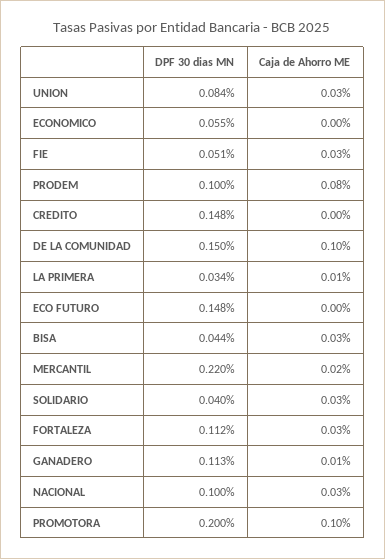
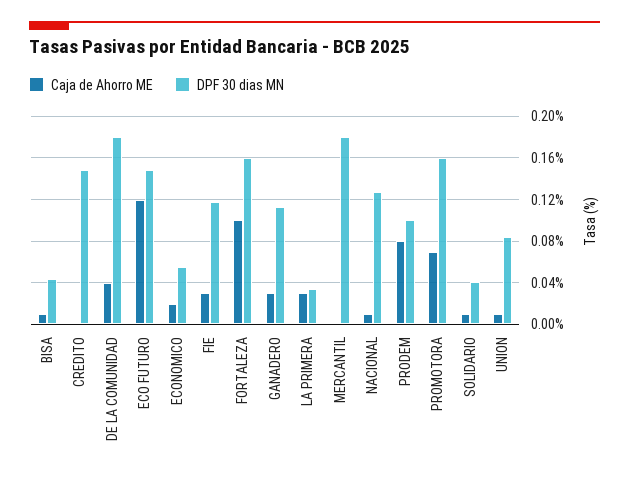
  {
    "DPF 30 dias MN": {
      "UNION": 0.084,
      "ECONOMICO": 0.055,
-     "FIE": 0.051,
+     "FIE": 0.12,
      "PRODEM": 0.1,
      "CREDITO": 0.148,
-     "DE LA COMUNIDAD": 0.15,
+     "DE LA COMUNIDAD": 0.18,
      "LA PRIMERA": 0.034,
      "ECO FUTURO": 0.148,
      "BISA": 0.044,
-     "MERCANTIL": 0.22,
+     "MERCANTIL": 0.18,
      "SOLIDARIO": 0.04,
-     "FORTALEZA": 0.112,
+     "FORTALEZA": 0.16,
      "GANADERO": 0.113,
-     "NACIONAL": 0.1,
+     "NACIONAL": 0.13,
-     "PROMOTORA": 0.2
+     "PROMOTORA": 0.16
    },
    "Caja de Ahorro ME": {
-     "UNION": 0.03,
+     "UNION": 0.01,
-     "ECONOMICO": 0,
+     "ECONOMICO": 0.02,
      "FIE": 0.03,
      "PRODEM": 0.08,
      "CREDITO": 0,
-     "DE LA COMUNIDAD": 0.1,
+     "DE LA COMUNIDAD": 0.04,
-     "LA PRIMERA": 0.01,
+     "LA PRIMERA": 0.03,
-     "ECO FUTURO": 0,
+     "ECO FUTURO": 0.12,
-     "BISA": 0.03,
+     "BISA": 0.01,
-     "MERCANTIL": 0.02,
+     "MERCANTIL": 0,
-     "SOLIDARIO": 0.03,
+     "SOLIDARIO": 0.01,
-     "FORTALEZA": 0.03,
+     "FORTALEZA": 0.1,
-     "GANADERO": 0.01,
+     "GANADERO": 0.03,
-     "NACIONAL": 0.03,
+     "NACIONAL": 0.01,
-     "PROMOTORA": 0.1
+     "PROMOTORA": 0.07
    }
  }

